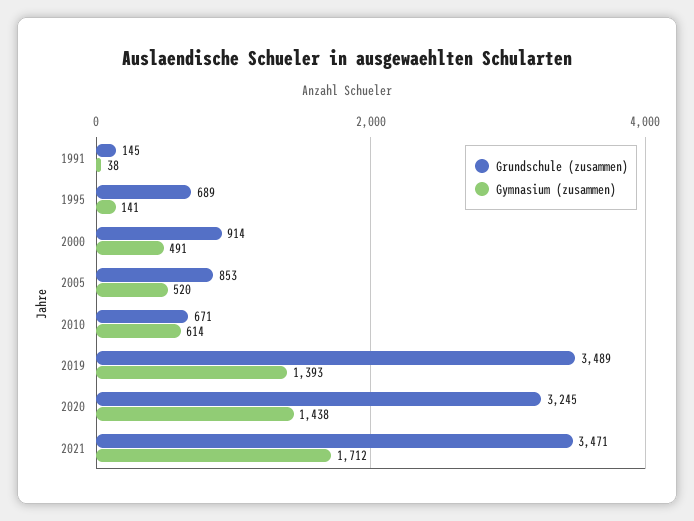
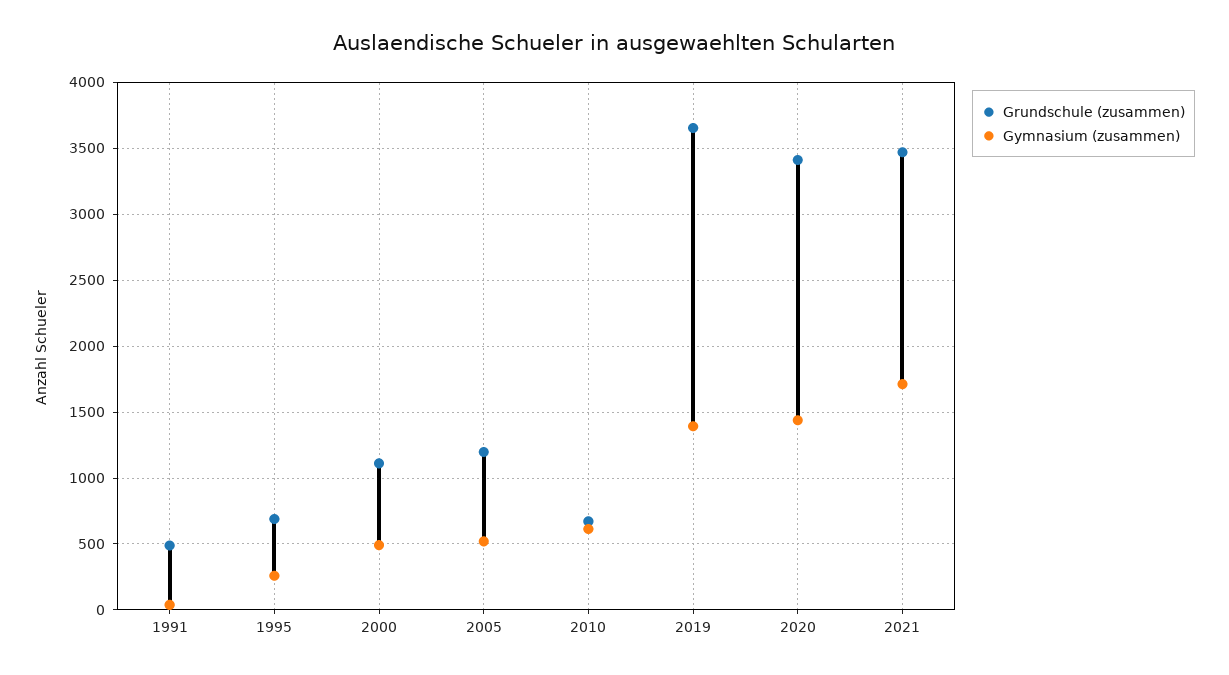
  {
    "Grundschule (zusammen)": {
-     "1991": 145,
+     "1991": 500,
      "1995": 689,
-     "2000": 914,
+     "2000": 1100,
-     "2005": 853,
+     "2005": 1200,
      "2010": 671,
-     "2019": 3489,
+     "2019": 3650,
-     "2020": 3245,
+     "2020": 3400,
      "2021": 3471
    },
    "Gymnasium (zusammen)": {
      "1991": 38,
-     "1995": 141,
+     "1995": 250,
      "2000": 491,
      "2005": 520,
      "2010": 614,
      "2019": 1393,
      "2020": 1438,
      "2021": 1712
    }
  }

